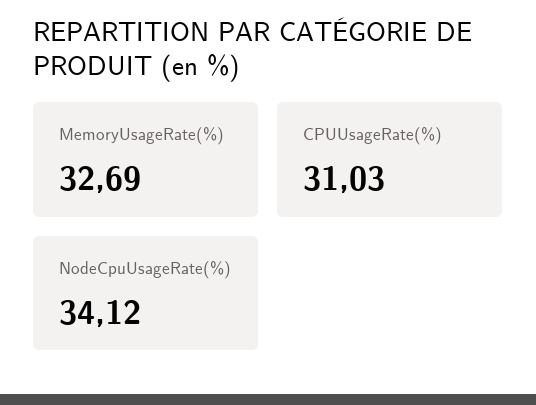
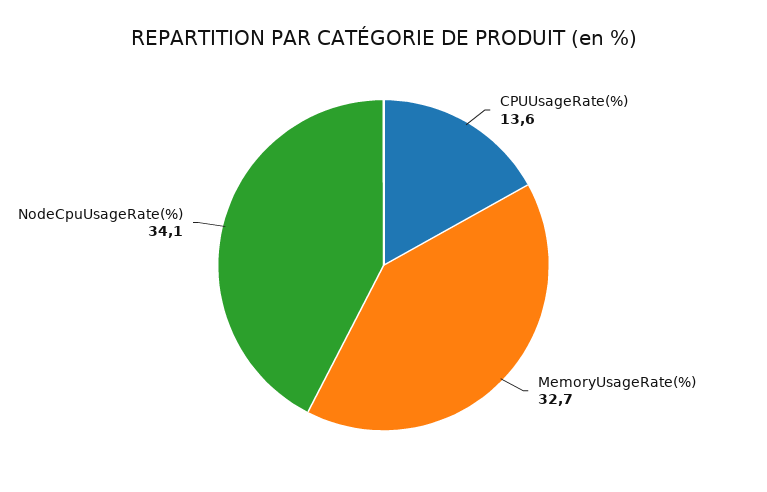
  {
    "MemoryUsageRate(%)": 32.69,
-   "CPUUsageRate(%)": 31.03,
+   "CPUUsageRate(%)": 13.6,
    "NodeCpuUsageRate(%)": 34.12
  }

